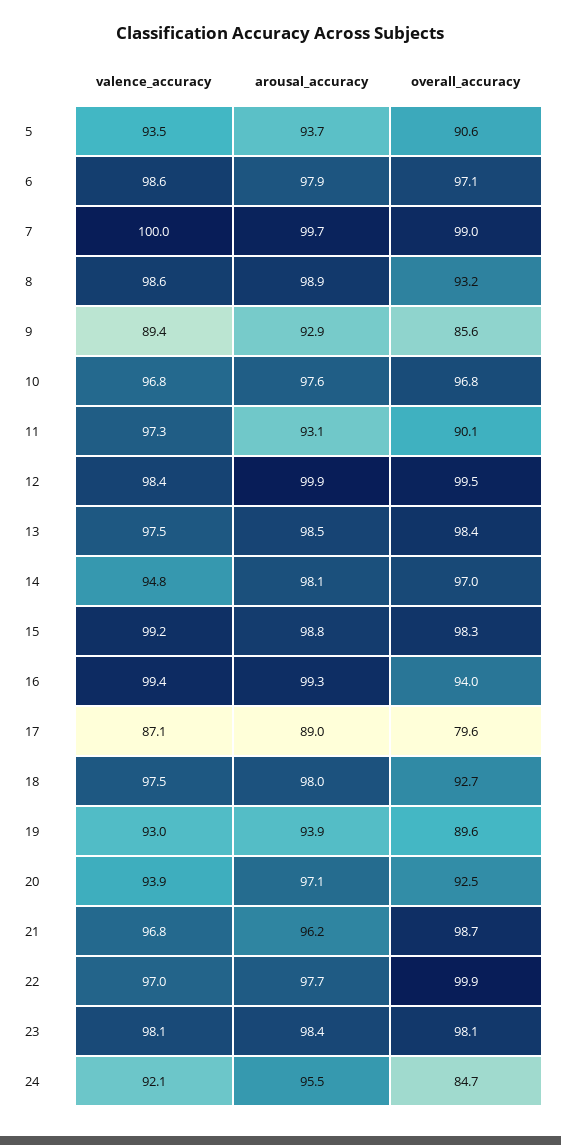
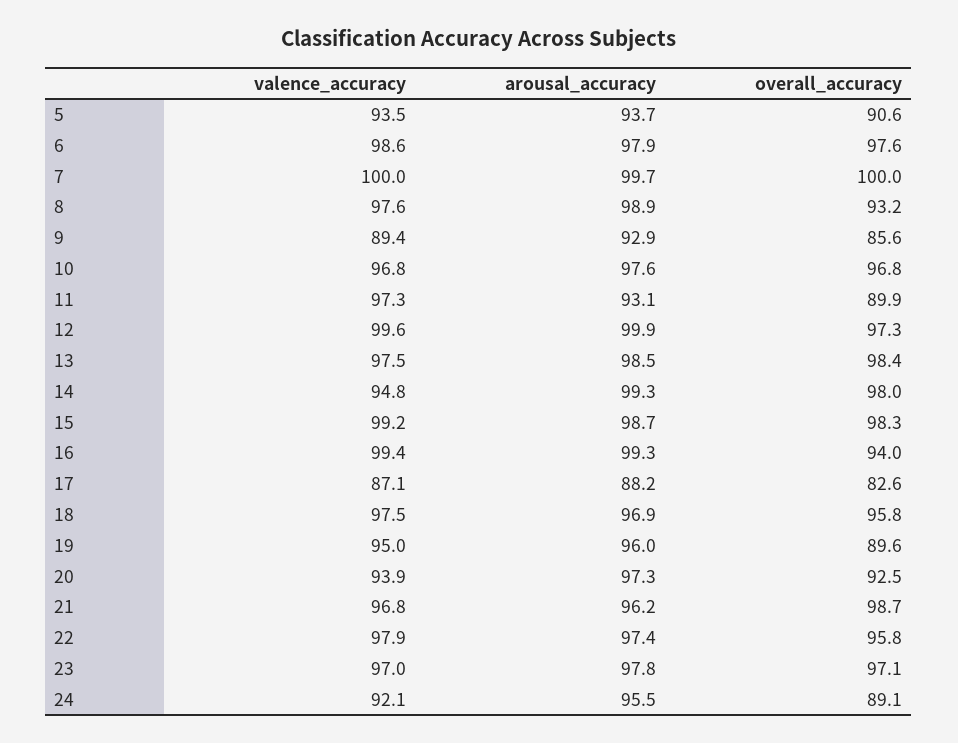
  {
    "valence_accuracy": {
      "5": 93.5,
      "6": 98.6,
      "7": 100,
-     "8": 98.6,
+     "8": 97.6,
      "9": 89.4,
      "10": 96.8,
      "11": 97.3,
-     "12": 98.4,
+     "12": 99.6,
      "13": 97.5,
      "14": 94.8,
      "15": 99.2,
      "16": 99.4,
      "17": 87.1,
      "18": 97.5,
-     "19": 93,
+     "19": 95,
      "20": 93.9,
      "21": 96.8,
-     "22": 97,
+     "22": 97.9,
-     "23": 98.1,
+     "23": 97,
      "24": 92.1
    },
    "arousal_accuracy": {
      "5": 93.7,
      "6": 97.9,
      "7": 99.7,
      "8": 98.9,
      "9": 92.9,
      "10": 97.6,
      "11": 93.1,
      "12": 99.9,
      "13": 98.5,
-     "14": 98.1,
+     "14": 99.3,
-     "15": 98.8,
+     "15": 98.7,
      "16": 99.3,
-     "17": 89,
+     "17": 88.2,
-     "18": 98,
+     "18": 96.9,
-     "19": 93.9,
+     "19": 96,
-     "20": 97.1,
+     "20": 97.3,
      "21": 96.2,
-     "22": 97.7,
+     "22": 97.4,
-     "23": 98.4,
+     "23": 97.8,
      "24": 95.5
    },
    "overall_accuracy": {
      "5": 90.6,
-     "6": 97.1,
+     "6": 97.6,
-     "7": 99,
+     "7": 100,
      "8": 93.2,
      "9": 85.6,
      "10": 96.8,
-     "11": 90.1,
+     "11": 89.9,
-     "12": 99.5,
+     "12": 97.3,
      "13": 98.4,
-     "14": 97,
+     "14": 98,
      "15": 98.3,
      "16": 94,
-     "17": 79.6,
+     "17": 82.6,
-     "18": 92.7,
+     "18": 95.8,
      "19": 89.6,
      "20": 92.5,
      "21": 98.7,
-     "22": 99.9,
+     "22": 95.8,
-     "23": 98.1,
+     "23": 97.1,
-     "24": 84.7
+     "24": 89.1
    }
  }

